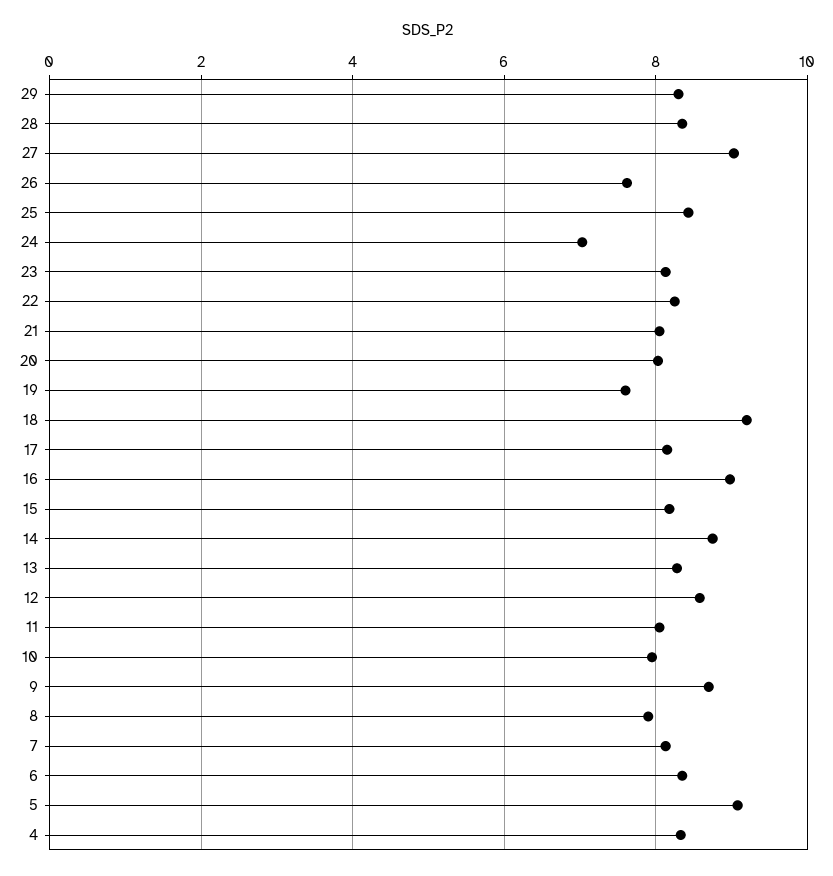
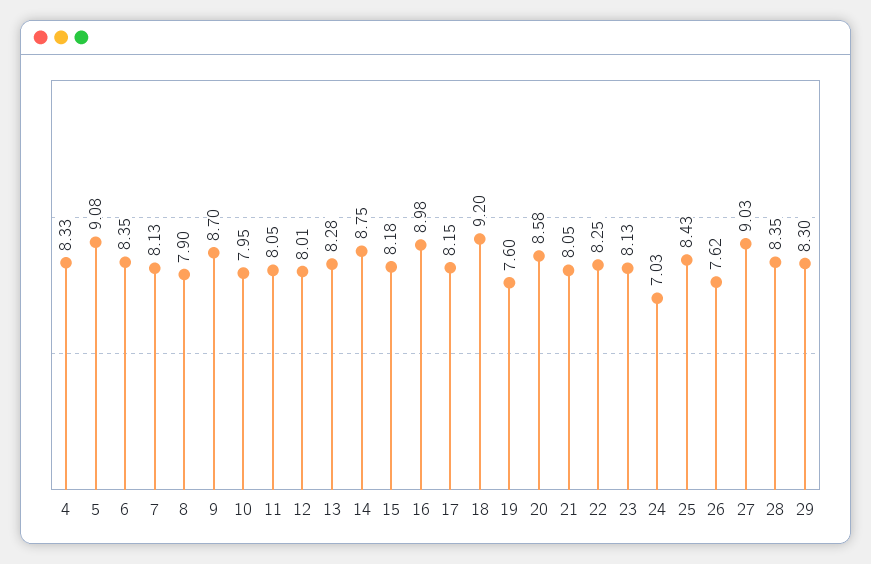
  {
    "29": 8.3,
    "28": 8.35,
    "27": 9.03,
    "26": 7.62,
    "25": 8.43,
    "24": 7.03,
    "23": 8.13,
    "22": 8.25,
    "21": 8.05,
-   "20": 8,
+   "20": 8.58,
    "19": 7.6,
    "18": 9.2,
    "17": 8.15,
    "16": 8.98,
    "15": 8.18,
    "14": 8.75,
    "13": 8.28,
-   "12": 8.6,
+   "12": 8.01,
    "11": 8.05,
    "10": 7.95,
    "9": 8.7,
    "8": 7.9,
    "7": 8.13,
    "6": 8.35,
    "5": 9.08,
    "4": 8.33
  }

